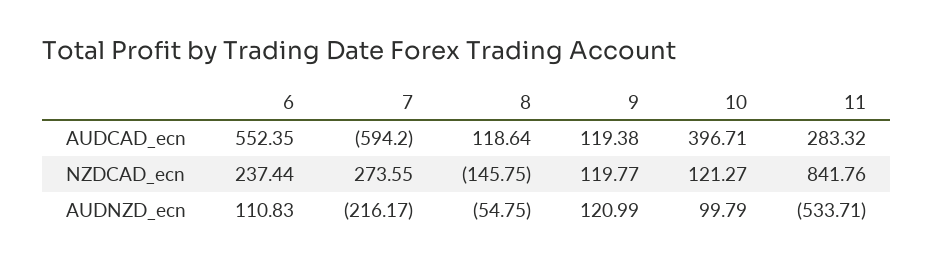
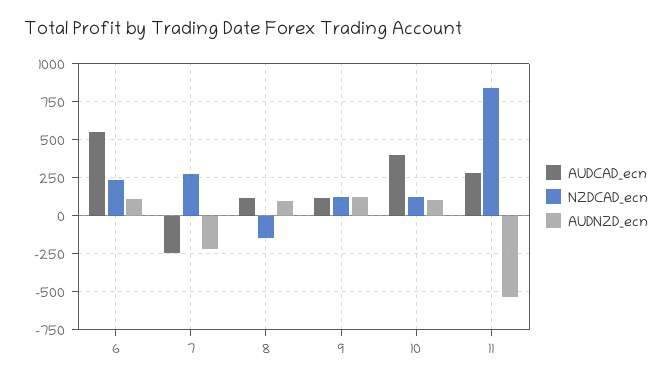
  {
    "AUDCAD_ecn": {
      "6": 552.35,
-     "7": -594.2,
+     "7": -250,
      "8": 118.64,
      "9": 119.38,
      "10": 396.71,
      "11": 283.32
    },
    "NZDCAD_ecn": {
      "6": 237.44,
      "7": 273.55,
      "8": -145.75,
      "9": 119.77,
      "10": 121.27,
      "11": 841.76
    },
    "AUDNZD_ecn": {
      "6": 110.83,
      "7": -216.17,
-     "8": -54.75,
+     "8": 100,
      "9": 120.99,
      "10": 99.79,
      "11": -533.71
    }
  }

